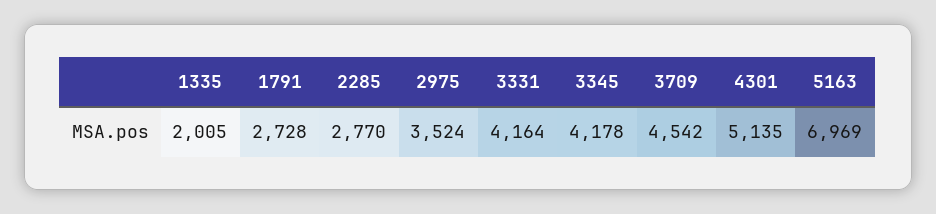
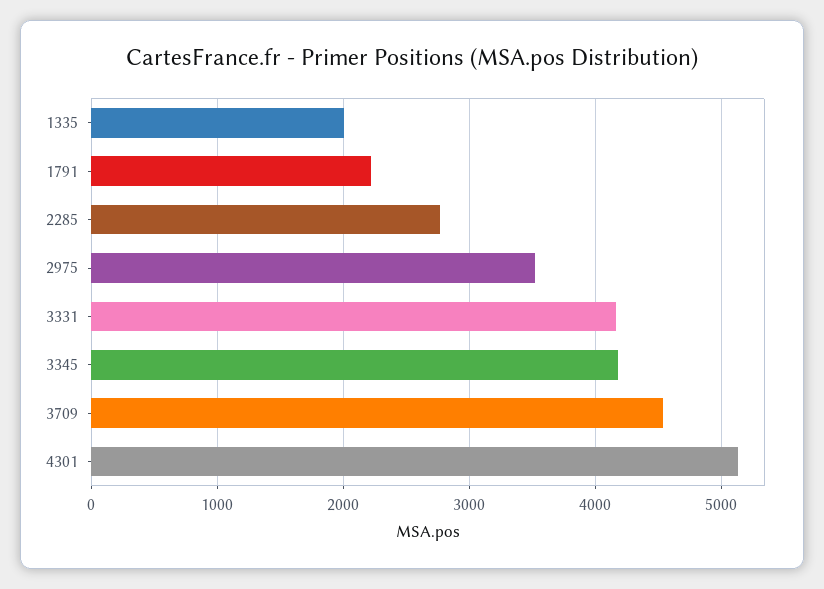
  {
    "1335": 2005,
-   "1791": 2728,
+   "1791": 2200,
    "2285": 2770,
    "2975": 3524,
    "3331": 4164,
    "3345": 4178,
    "3709": 4542,
-   "4301": 5135,
+   "4301": 5135
-   "5163": 6969
  }

